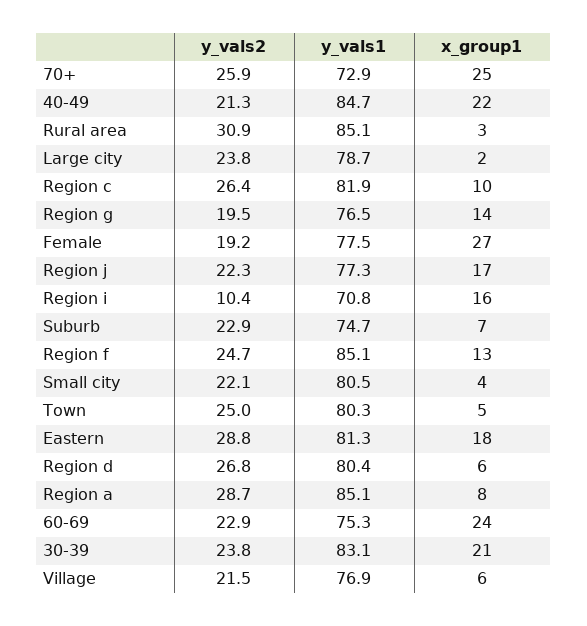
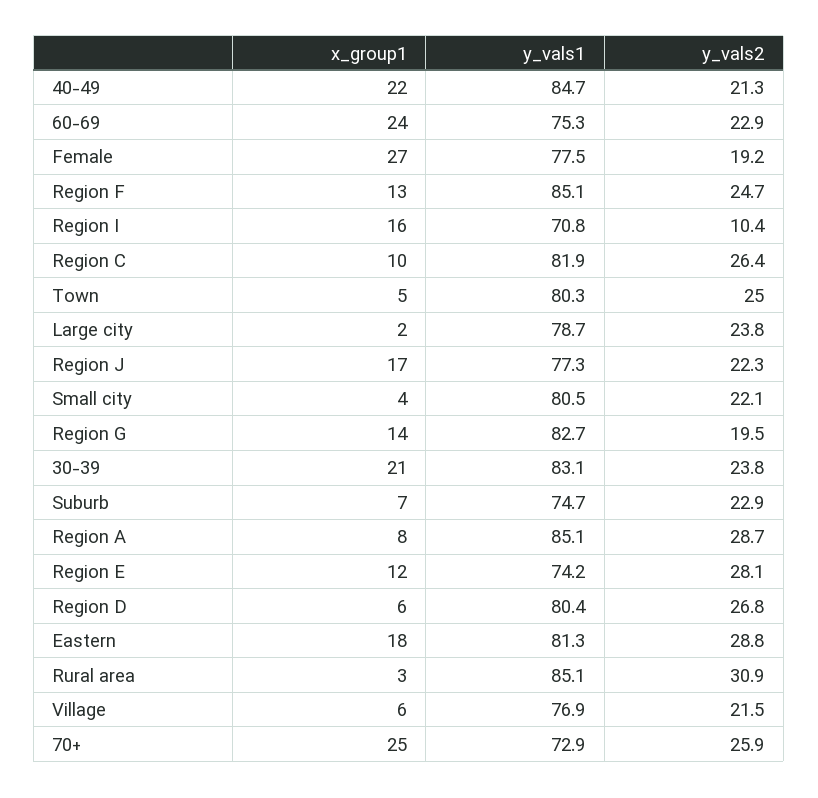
  {
    "y_vals2": {
      "70+": 25.9,
      "40-49": 21.3,
      "Rural area": 30.9,
      "Large city": 23.8,
      "Region c": 26.4,
      "Region g": 19.5,
      "Female": 19.2,
      "Region j": 22.3,
      "Region i": 10.4,
      "Suburb": 22.9,
      "Region f": 24.7,
      "Small city": 22.1,
      "Town": 25,
      "Eastern": 28.8,
      "Region d": 26.8,
      "Region a": 28.7,
      "60-69": 22.9,
      "30-39": 23.8,
-     "Village": 21.5
+     "Village": 21.5,
+     "Region E": 28.1
    },
    "y_vals1": {
      "70+": 72.9,
      "40-49": 84.7,
      "Rural area": 85.1,
      "Large city": 78.7,
      "Region c": 81.9,
-     "Region g": 76.5,
+     "Region g": 82.7,
      "Female": 77.5,
      "Region j": 77.3,
      "Region i": 70.8,
      "Suburb": 74.7,
      "Region f": 85.1,
      "Small city": 80.5,
      "Town": 80.3,
      "Eastern": 81.3,
      "Region d": 80.4,
      "Region a": 85.1,
      "60-69": 75.3,
      "30-39": 83.1,
-     "Village": 76.9
+     "Village": 76.9,
+     "Region E": 74.2
    },
    "x_group1": {
      "70+": 25,
      "40-49": 22,
      "Rural area": 3,
      "Large city": 2,
      "Region c": 10,
      "Region g": 14,
      "Female": 27,
      "Region j": 17,
      "Region i": 16,
      "Suburb": 7,
      "Region f": 13,
      "Small city": 4,
      "Town": 5,
      "Eastern": 18,
      "Region d": 6,
      "Region a": 8,
      "60-69": 24,
      "30-39": 21,
-     "Village": 6
+     "Village": 6,
+     "Region E": 12
    }
  }

